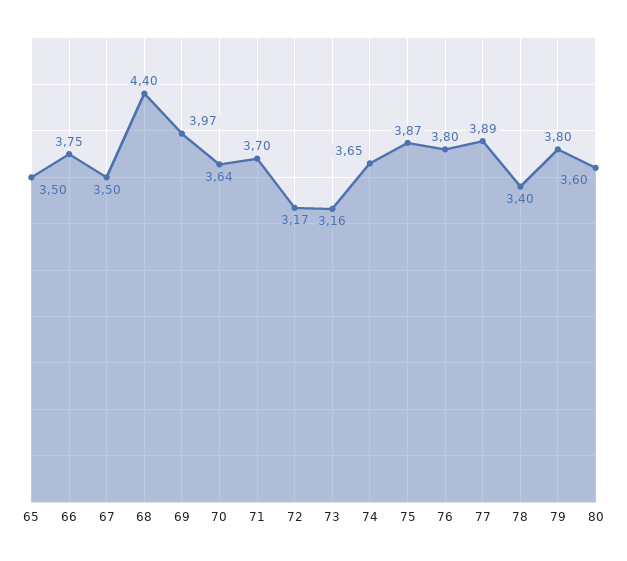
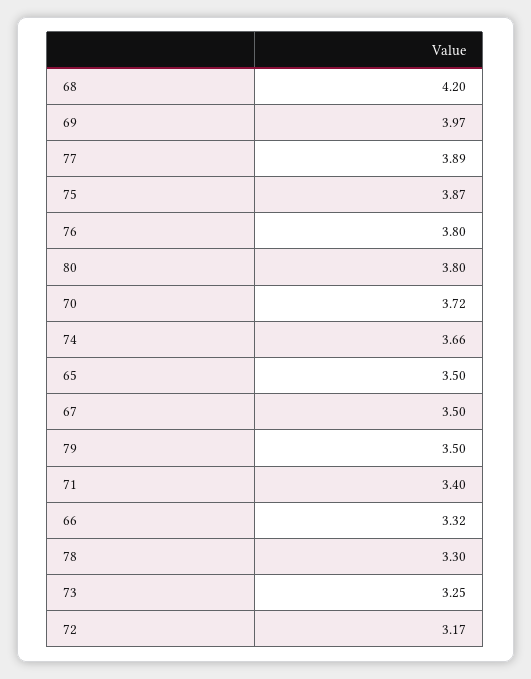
  {
    "65": 3.5,
-   "66": 3.75,
+   "66": 3.32,
    "67": 3.5,
-   "68": 4.4,
+   "68": 4.2,
    "69": 3.97,
-   "70": 3.64,
+   "70": 3.72,
-   "71": 3.7,
+   "71": 3.4,
    "72": 3.17,
-   "73": 3.16,
+   "73": 3.25,
-   "74": 3.65,
+   "74": 3.66,
    "75": 3.87,
    "76": 3.8,
    "77": 3.89,
-   "78": 3.4,
+   "78": 3.3,
-   "79": 3.8,
+   "79": 3.5,
-   "80": 3.6
+   "80": 3.8
  }

